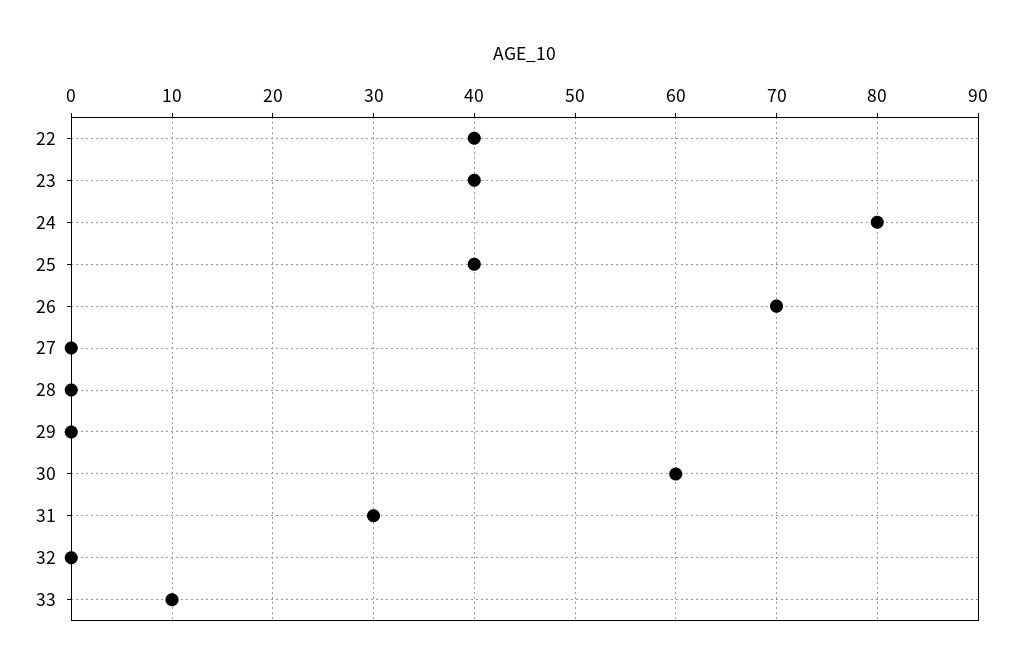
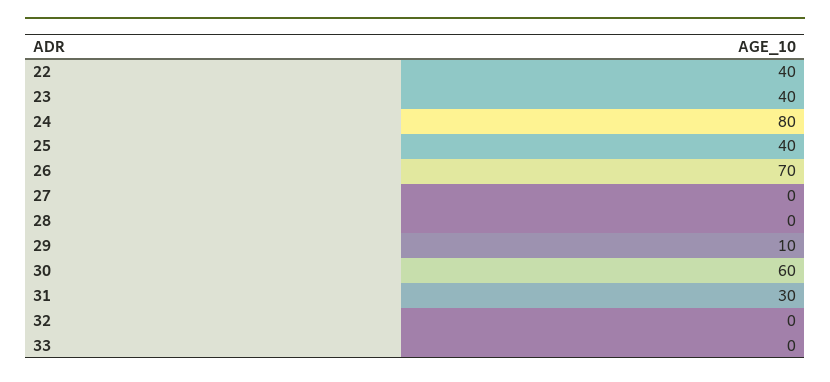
  {
    "22": 40,
    "23": 40,
    "24": 80,
    "25": 40,
    "26": 70,
    "27": 0,
    "28": 0,
-   "29": 0,
+   "29": 10,
    "30": 60,
    "31": 30,
    "32": 0,
-   "33": 10
+   "33": 0
  }

